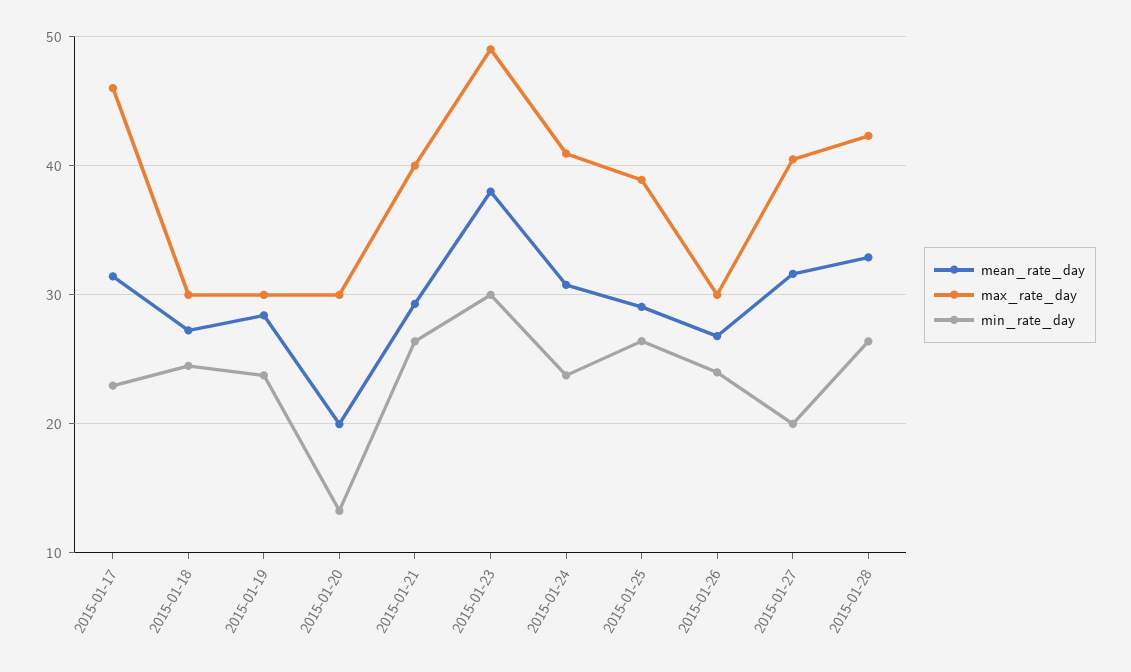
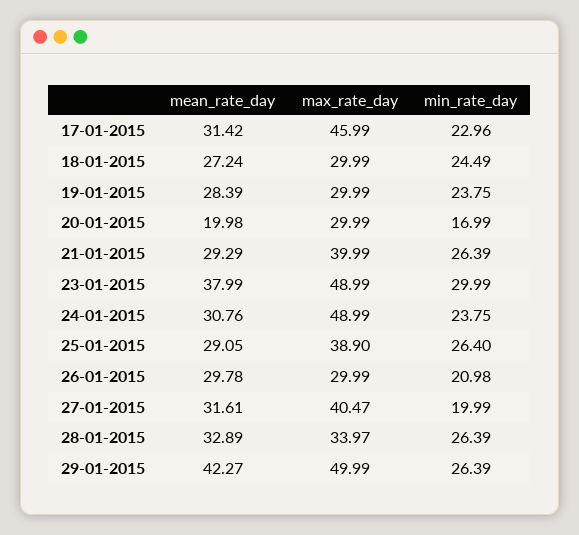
  {
    "mean_rate_day": {
      "2015-01-17": 31.42,
      "2015-01-18": 27.24,
      "2015-01-19": 28.39,
      "2015-01-20": 19.98,
      "2015-01-21": 29.29,
      "2015-01-23": 37.99,
      "2015-01-24": 30.76,
      "2015-01-25": 29.05,
-     "2015-01-26": 27,
+     "2015-01-26": 29.78,
      "2015-01-27": 31.61,
-     "2015-01-28": 32.89
+     "2015-01-28": 32.89,
+     "29-01-2015": 42.27
    },
    "max_rate_day": {
      "2015-01-17": 45.99,
      "2015-01-18": 29.99,
      "2015-01-19": 29.99,
      "2015-01-20": 29.99,
      "2015-01-21": 39.99,
      "2015-01-23": 48.99,
-     "2015-01-24": 41,
+     "2015-01-24": 48.99,
      "2015-01-25": 38.9,
      "2015-01-26": 29.99,
      "2015-01-27": 40.47,
-     "2015-01-28": 42
+     "2015-01-28": 33.97,
+     "29-01-2015": 49.99
    },
    "min_rate_day": {
      "2015-01-17": 22.96,
      "2015-01-18": 24.49,
      "2015-01-19": 23.75,
-     "2015-01-20": 13,
+     "2015-01-20": 16.99,
      "2015-01-21": 26.39,
      "2015-01-23": 29.99,
      "2015-01-24": 23.75,
      "2015-01-25": 26.4,
-     "2015-01-26": 24,
+     "2015-01-26": 20.98,
      "2015-01-27": 19.99,
-     "2015-01-28": 26.39
+     "2015-01-28": 26.39,
+     "29-01-2015": 26.39
    }
  }

